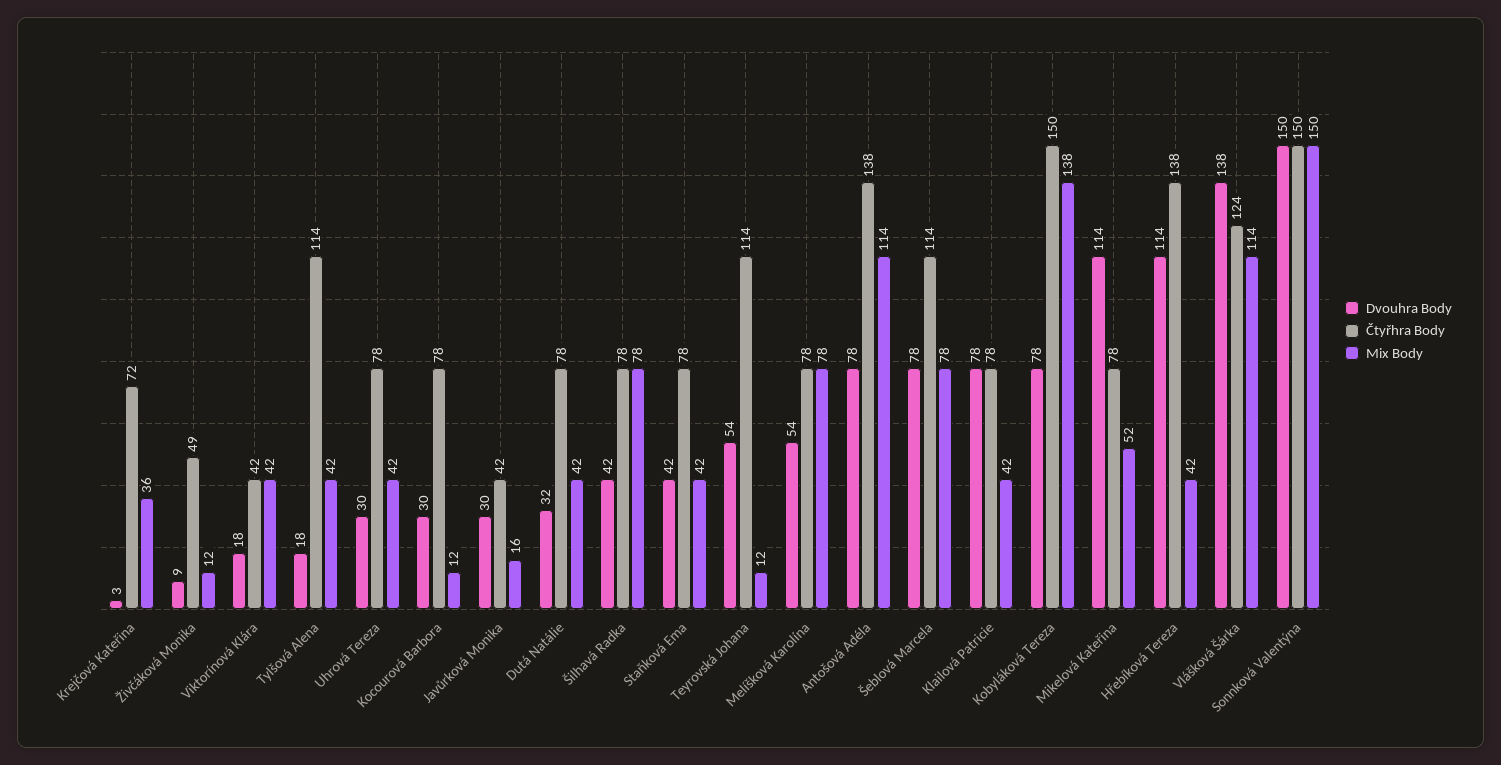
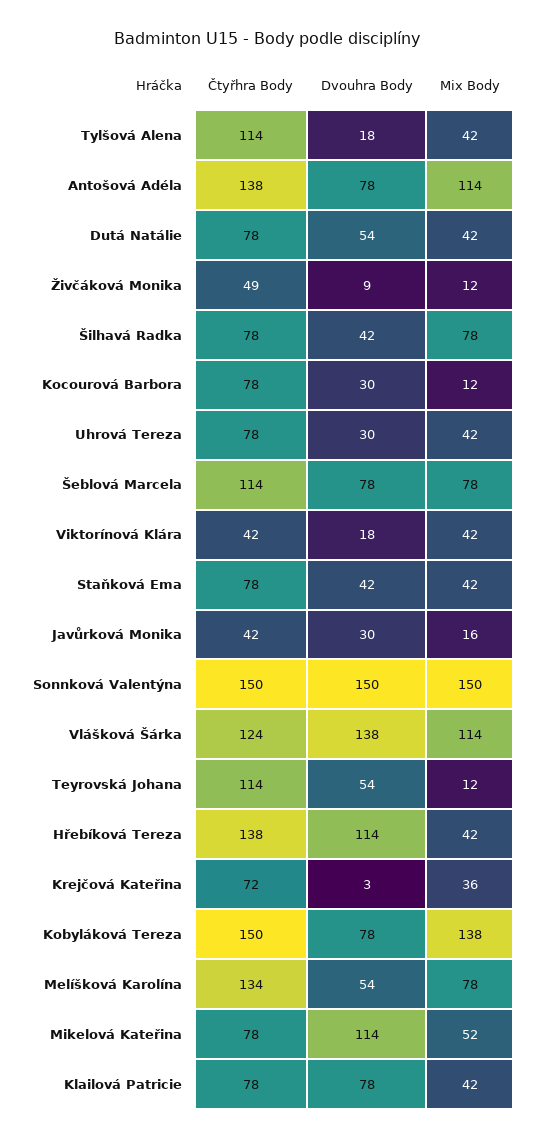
  {
    "Dvouhra Body": {
      "Krejčová Kateřina": 3,
      "Živčáková Monika": 9,
      "Viktorínová Klára": 18,
      "Tylšová Alena": 18,
      "Uhrová Tereza": 30,
      "Kocourová Barbora": 30,
      "Javůrková Monika": 30,
-     "Dutá Natálie": 32,
+     "Dutá Natálie": 54,
      "Šilhavá Radka": 42,
      "Staňková Ema": 42,
      "Teyrovská Johana": 54,
      "Melíšková Karolína": 54,
      "Antošová Adéla": 78,
      "Šeblová Marcela": 78,
      "Klailová Patricie": 78,
      "Kobyláková Tereza": 78,
      "Mikelová Kateřina": 114,
      "Hřebíková Tereza": 114,
      "Vlášková Šárka": 138,
      "Sonnková Valentýna": 150
    },
    "Čtyřhra Body": {
      "Krejčová Kateřina": 72,
      "Živčáková Monika": 49,
      "Viktorínová Klára": 42,
      "Tylšová Alena": 114,
      "Uhrová Tereza": 78,
      "Kocourová Barbora": 78,
      "Javůrková Monika": 42,
      "Dutá Natálie": 78,
      "Šilhavá Radka": 78,
      "Staňková Ema": 78,
      "Teyrovská Johana": 114,
-     "Melíšková Karolína": 78,
+     "Melíšková Karolína": 134,
      "Antošová Adéla": 138,
      "Šeblová Marcela": 114,
      "Klailová Patricie": 78,
      "Kobyláková Tereza": 150,
      "Mikelová Kateřina": 78,
      "Hřebíková Tereza": 138,
      "Vlášková Šárka": 124,
      "Sonnková Valentýna": 150
    },
    "Mix Body": {
      "Krejčová Kateřina": 36,
      "Živčáková Monika": 12,
      "Viktorínová Klára": 42,
      "Tylšová Alena": 42,
      "Uhrová Tereza": 42,
      "Kocourová Barbora": 12,
      "Javůrková Monika": 16,
      "Dutá Natálie": 42,
      "Šilhavá Radka": 78,
      "Staňková Ema": 42,
      "Teyrovská Johana": 12,
      "Melíšková Karolína": 78,
      "Antošová Adéla": 114,
      "Šeblová Marcela": 78,
      "Klailová Patricie": 42,
      "Kobyláková Tereza": 138,
      "Mikelová Kateřina": 52,
      "Hřebíková Tereza": 42,
      "Vlášková Šárka": 114,
      "Sonnková Valentýna": 150
    }
  }

